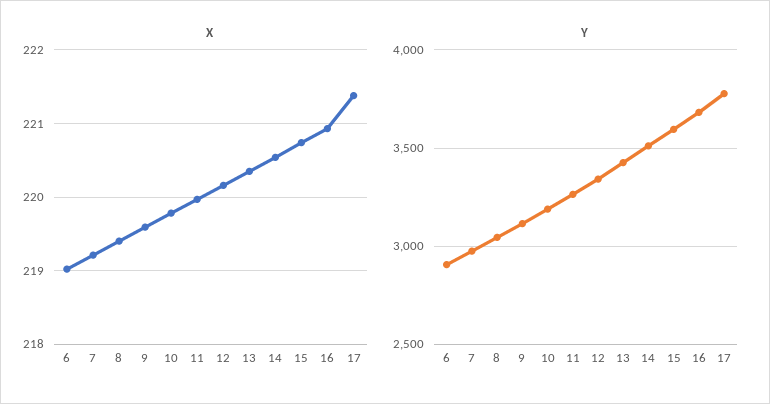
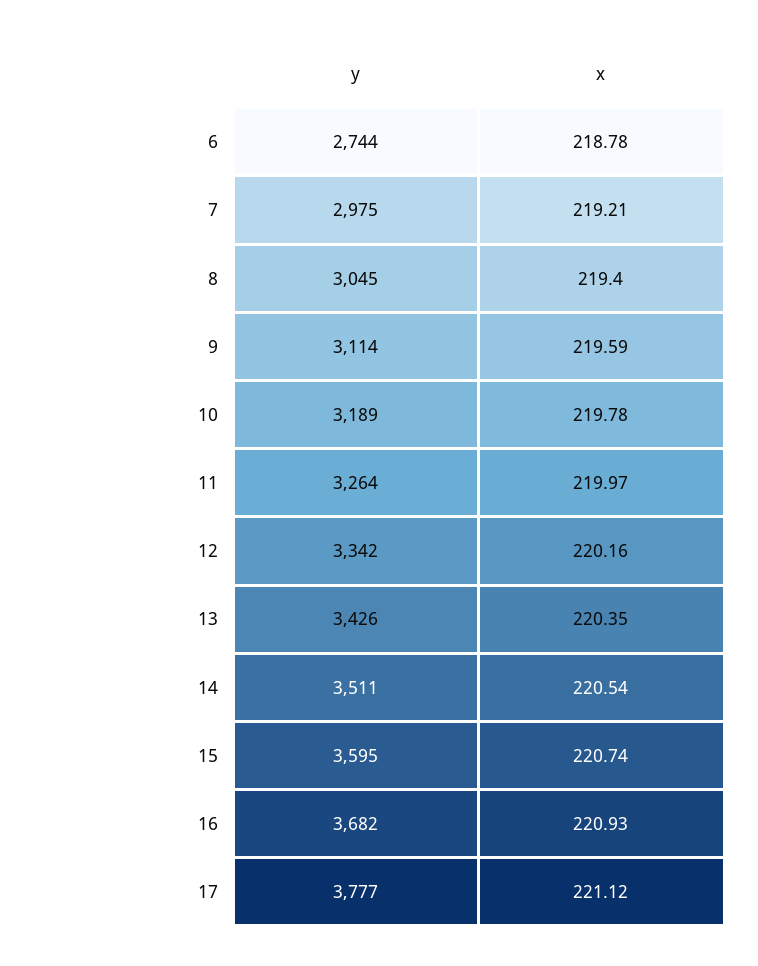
  {
    "X": {
-     "6": 219,
+     "6": 218.78,
      "7": 219.21,
      "8": 219.4,
      "9": 219.59,
      "10": 219.78,
      "11": 219.97,
      "12": 220.16,
      "13": 220.35,
      "14": 220.54,
      "15": 220.74,
      "16": 220.93,
-     "17": 221.4
+     "17": 221.12
    },
    "Y": {
-     "6": 2900,
+     "6": 2744,
      "7": 2975,
      "8": 3045,
      "9": 3114,
      "10": 3189,
      "11": 3264,
      "12": 3342,
      "13": 3426,
      "14": 3511,
      "15": 3595,
      "16": 3682,
      "17": 3777
    }
  }

